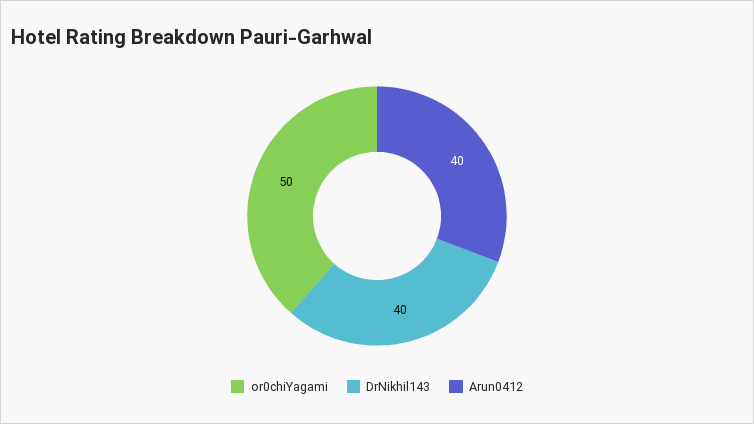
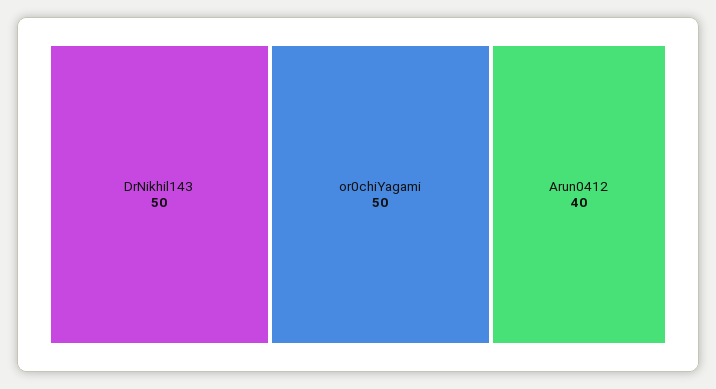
  {
    "or0chiYagami": 50,
-   "DrNikhil143": 40,
+   "DrNikhil143": 50,
    "Arun0412": 40
  }

